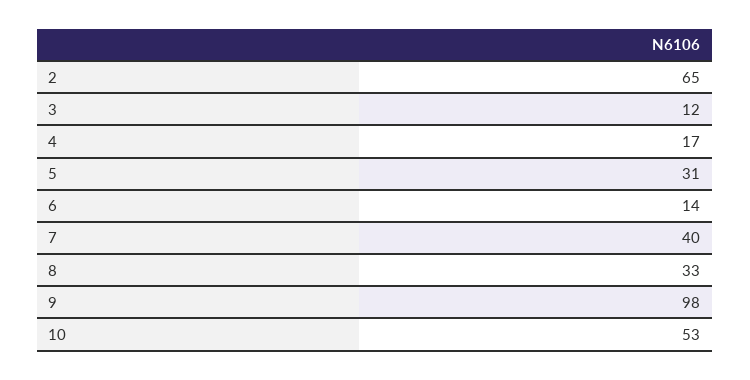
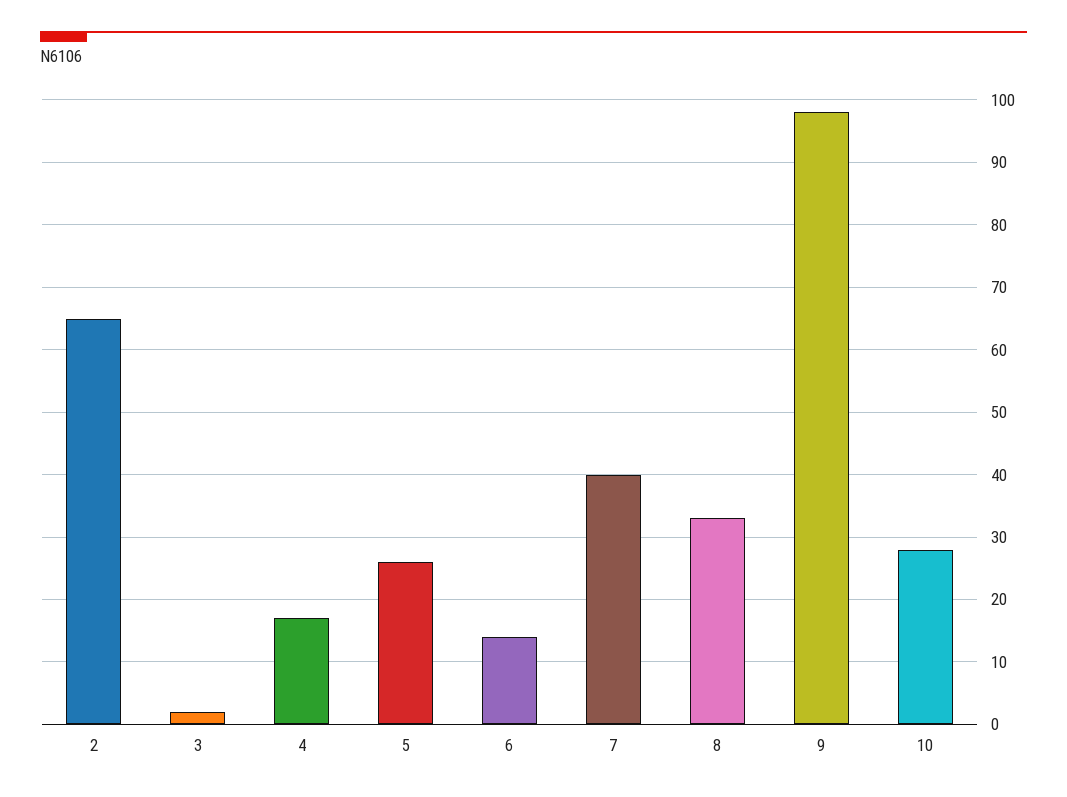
  {
    "2": 65,
-   "3": 12,
+   "3": 2,
    "4": 17,
-   "5": 31,
+   "5": 26,
    "6": 14,
    "7": 40,
    "8": 33,
    "9": 98,
-   "10": 53
+   "10": 28
  }

